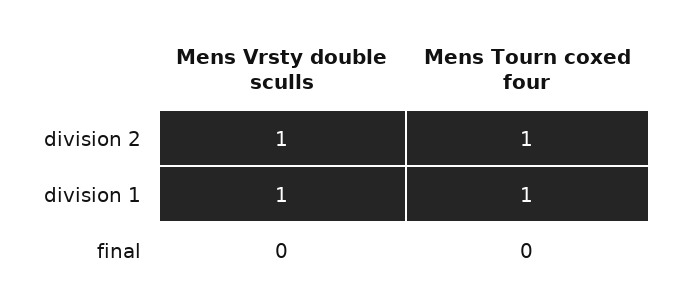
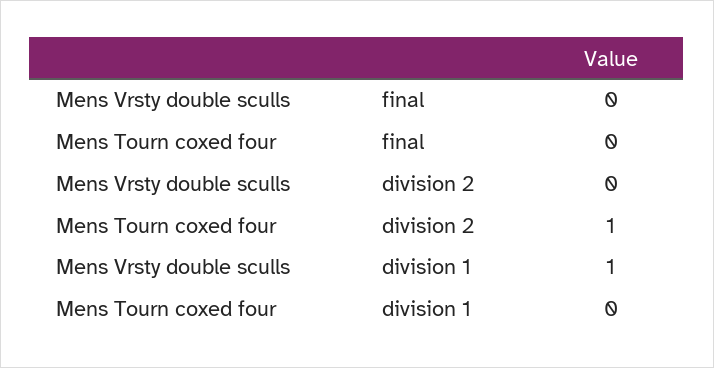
  {
    "Mens Vrsty double sculls": {
-     "division 2": 1,
+     "division 2": 0,
      "division 1": 1,
      "final": 0
    },
    "Mens Tourn coxed four": {
      "division 2": 1,
-     "division 1": 1,
+     "division 1": 0,
      "final": 0
    }
  }

